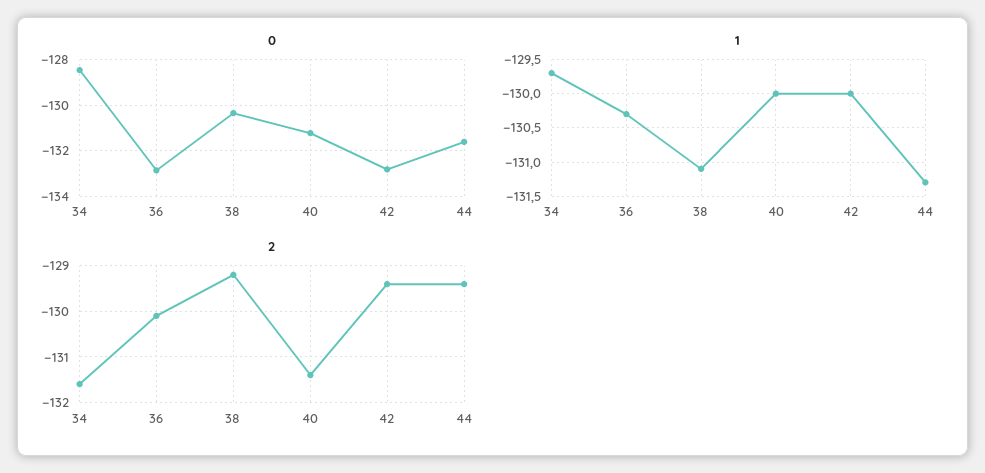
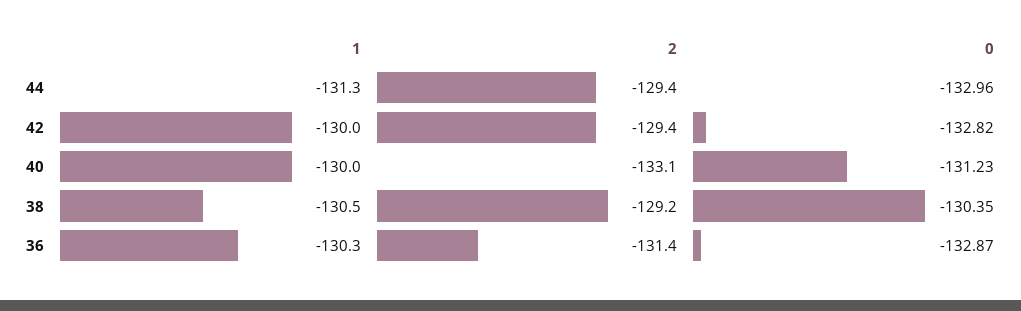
  {
    "0": {
-     "34": -128.5,
      "36": -132.87,
      "38": -130.35,
      "40": -131.23,
      "42": -132.82,
-     "44": -131.5
+     "44": -132.96
    },
    "1": {
-     "34": -129.7,
      "36": -130.3,
-     "38": -131.1,
+     "38": -130.5,
      "40": -130,
      "42": -130,
      "44": -131.3
    },
    "2": {
-     "34": -131.5,
-     "36": -130,
+     "36": -131.4,
      "38": -129.2,
-     "40": -131.5,
+     "40": -133.1,
      "42": -129.4,
      "44": -129.4
    }
  }

